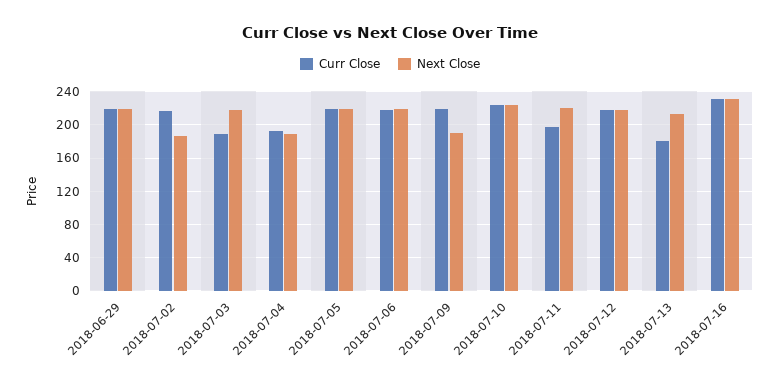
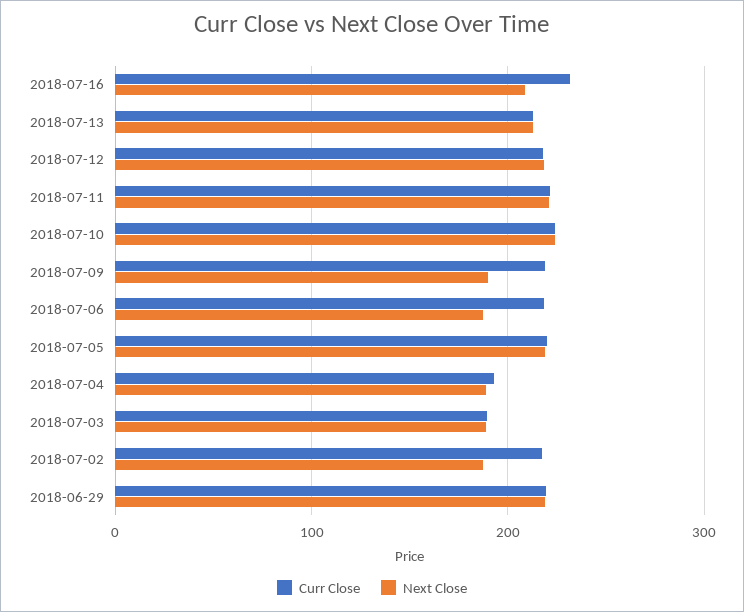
  {
    "Curr Close": {
      "2018-06-29": 220,
      "2018-07-02": 220,
      "2018-07-03": 190,
      "2018-07-04": 190,
      "2018-07-05": 220,
      "2018-07-06": 220,
      "2018-07-09": 220,
      "2018-07-10": 220,
-     "2018-07-11": 200,
+     "2018-07-11": 220,
      "2018-07-12": 220,
-     "2018-07-13": 180,
+     "2018-07-13": 210,
      "2018-07-16": 230
    },
    "Next Close": {
      "2018-06-29": 220,
      "2018-07-02": 190,
-     "2018-07-03": 220,
+     "2018-07-03": 190,
      "2018-07-04": 190,
      "2018-07-05": 220,
-     "2018-07-06": 220,
+     "2018-07-06": 190,
      "2018-07-09": 190,
      "2018-07-10": 220,
      "2018-07-11": 220,
      "2018-07-12": 220,
      "2018-07-13": 210,
-     "2018-07-16": 230
+     "2018-07-16": 210
    }
  }

